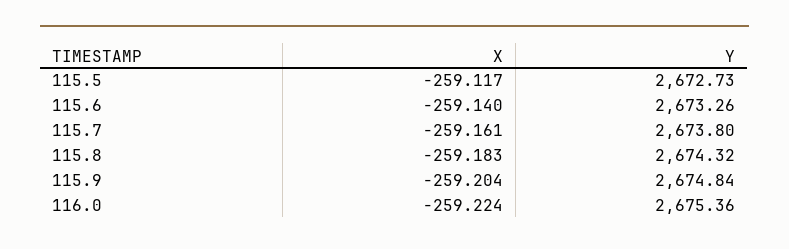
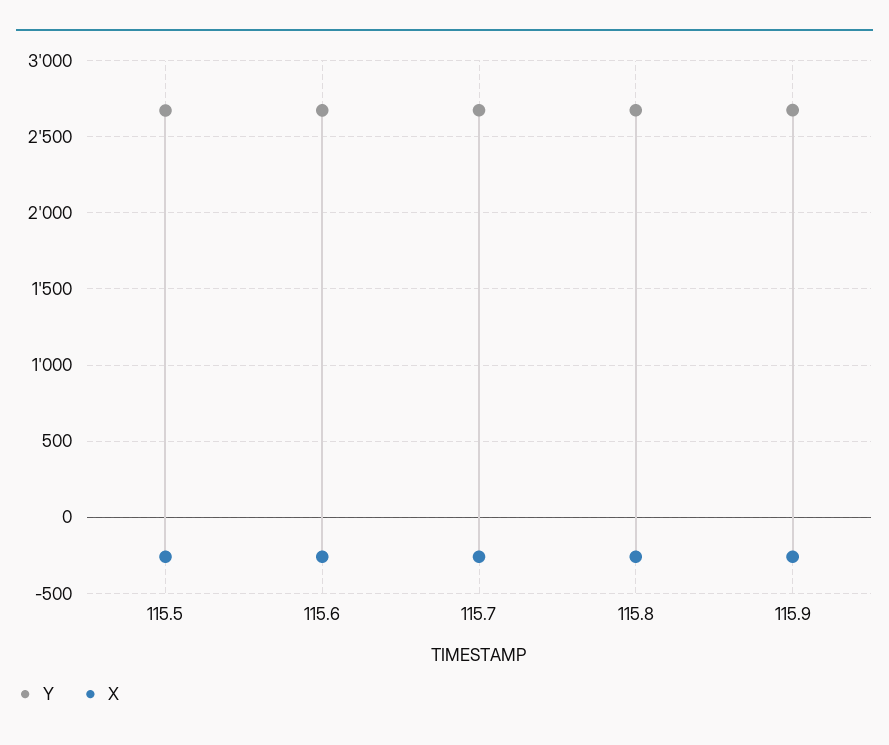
  {
    "X": {
      "115.5": -259.117,
      "115.6": -259.14,
      "115.7": -259.161,
      "115.8": -259.183,
-     "115.9": -259.204,
+     "115.9": -259.204
-     "116.0": -259.224
    },
    "Y": {
      "115.5": 2672.73,
      "115.6": 2673.26,
      "115.7": 2673.8,
      "115.8": 2674.32,
-     "115.9": 2674.84,
+     "115.9": 2674.84
-     "116.0": 2675.36
    }
  }

